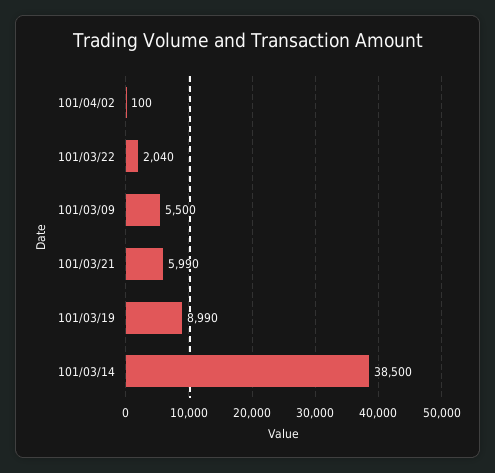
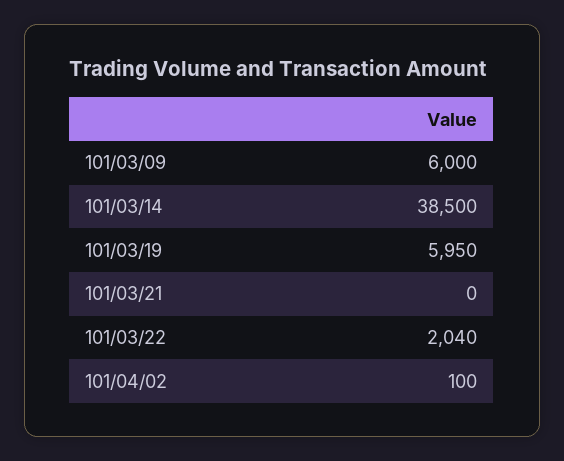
  {
    "101/04/02": 100,
    "101/03/22": 2040,
-   "101/03/09": 5500,
+   "101/03/09": 6000,
-   "101/03/21": 5990,
+   "101/03/21": 0,
-   "101/03/19": 8990,
+   "101/03/19": 5950,
    "101/03/14": 38500
  }

